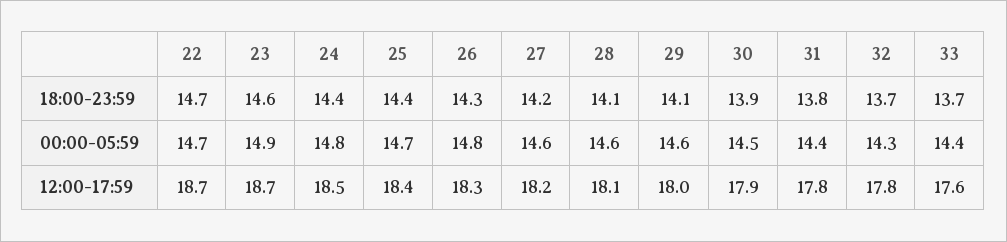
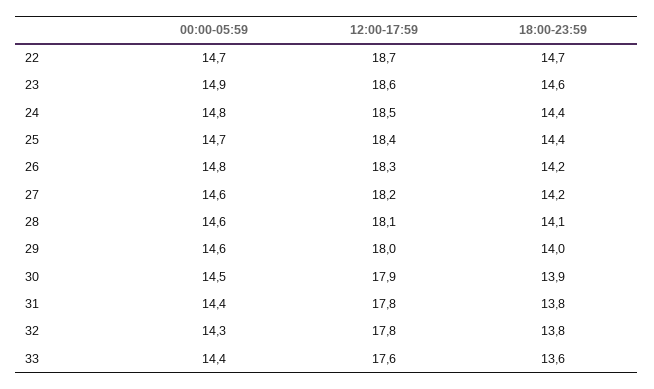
  {
    "22": {
      "18:00-23:59": 14.7,
      "00:00-05:59": 14.7,
      "12:00-17:59": 18.7
    },
    "23": {
      "18:00-23:59": 14.6,
      "00:00-05:59": 14.9,
-     "12:00-17:59": 18.7
+     "12:00-17:59": 18.6
    },
    "24": {
      "18:00-23:59": 14.4,
      "00:00-05:59": 14.8,
      "12:00-17:59": 18.5
    },
    "25": {
      "18:00-23:59": 14.4,
      "00:00-05:59": 14.7,
      "12:00-17:59": 18.4
    },
    "26": {
-     "18:00-23:59": 14.3,
+     "18:00-23:59": 14.2,
      "00:00-05:59": 14.8,
      "12:00-17:59": 18.3
    },
    "27": {
      "18:00-23:59": 14.2,
      "00:00-05:59": 14.6,
      "12:00-17:59": 18.2
    },
    "28": {
      "18:00-23:59": 14.1,
      "00:00-05:59": 14.6,
      "12:00-17:59": 18.1
    },
    "29": {
-     "18:00-23:59": 14.1,
+     "18:00-23:59": 14,
      "00:00-05:59": 14.6,
      "12:00-17:59": 18
    },
    "30": {
      "18:00-23:59": 13.9,
      "00:00-05:59": 14.5,
      "12:00-17:59": 17.9
    },
    "31": {
      "18:00-23:59": 13.8,
      "00:00-05:59": 14.4,
      "12:00-17:59": 17.8
    },
    "32": {
-     "18:00-23:59": 13.7,
+     "18:00-23:59": 13.8,
      "00:00-05:59": 14.3,
      "12:00-17:59": 17.8
    },
    "33": {
-     "18:00-23:59": 13.7,
+     "18:00-23:59": 13.6,
      "00:00-05:59": 14.4,
      "12:00-17:59": 17.6
    }
  }

